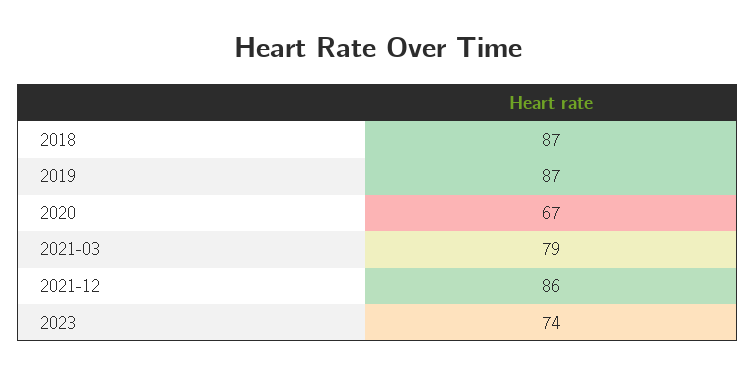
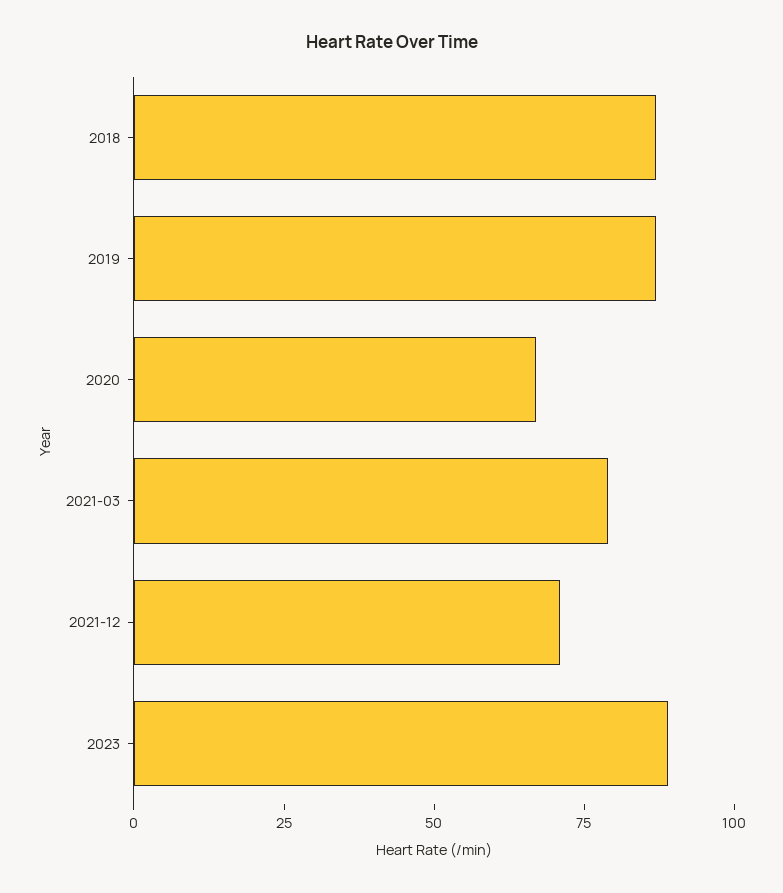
  {
    "2018": 87,
    "2019": 87,
    "2020": 67,
    "2021-03": 79,
-   "2021-12": 86,
+   "2021-12": 70,
-   "2023": 74
+   "2023": 90
  }

